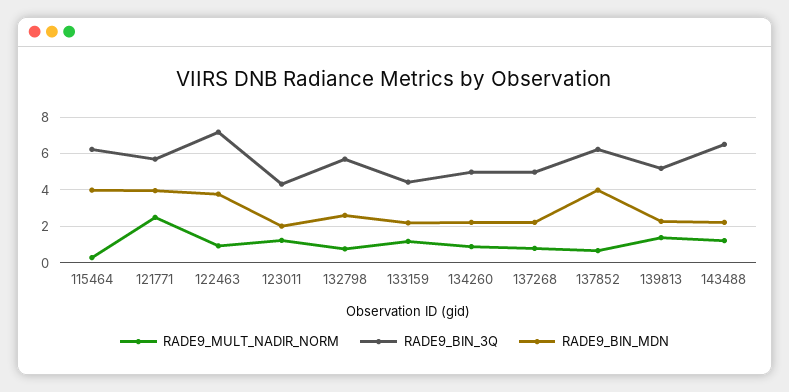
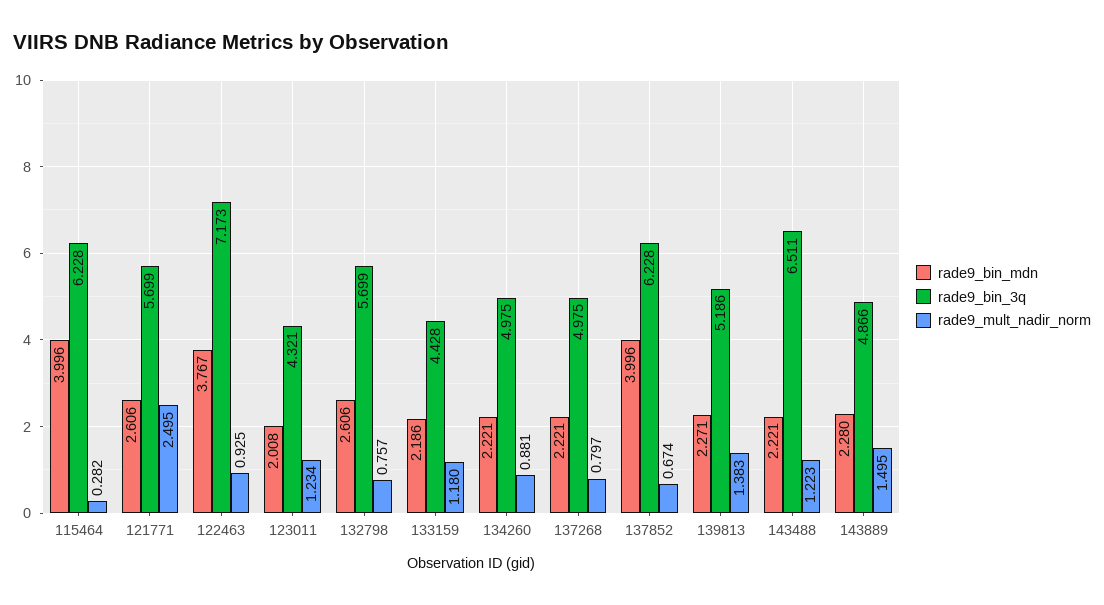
  {
    "RADE9_MULT_NADIR_NORM": {
      "115464": 0.282,
      "121771": 2.495,
      "122463": 0.925,
      "123011": 1.234,
      "132798": 0.757,
      "133159": 1.18,
      "134260": 0.881,
      "137268": 0.797,
      "137852": 0.674,
      "139813": 1.383,
-     "143488": 1.223
+     "143488": 1.223,
+     "143889": 1.495
    },
    "RADE9_BIN_3Q": {
      "115464": 6.228,
      "121771": 5.699,
      "122463": 7.173,
      "123011": 4.321,
      "132798": 5.699,
      "133159": 4.428,
      "134260": 4.975,
      "137268": 4.975,
      "137852": 6.228,
      "139813": 5.186,
-     "143488": 6.511
+     "143488": 6.511,
+     "143889": 4.866
    },
    "RADE9_BIN_MDN": {
      "115464": 3.996,
-     "121771": 4,
+     "121771": 2.606,
      "122463": 3.767,
      "123011": 2.008,
      "132798": 2.606,
      "133159": 2.186,
      "134260": 2.221,
      "137268": 2.221,
      "137852": 3.996,
      "139813": 2.271,
-     "143488": 2.221
+     "143488": 2.221,
+     "143889": 2.28
    }
  }

